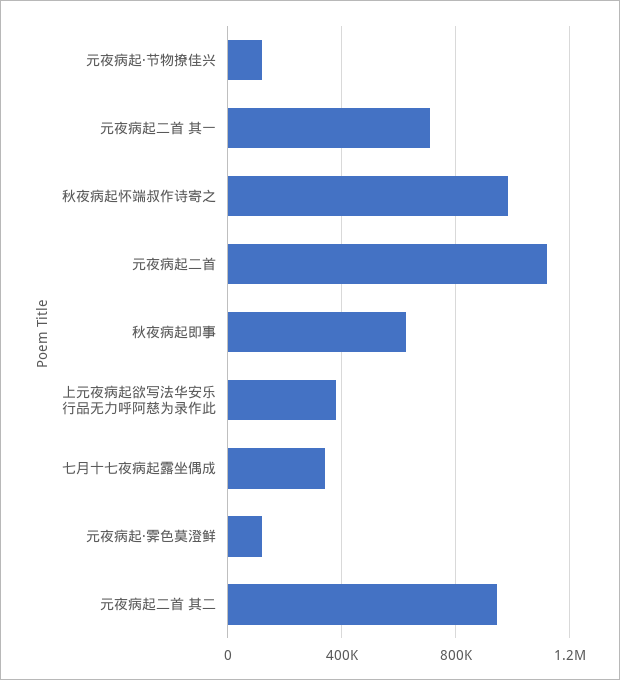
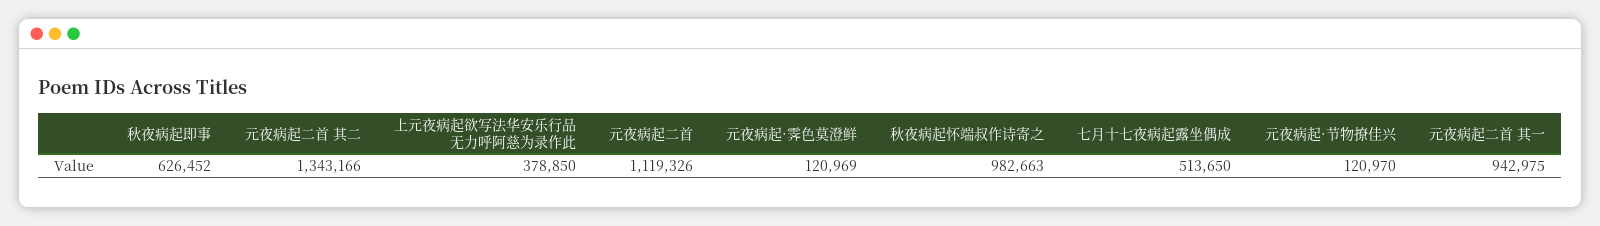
  {
    "元夜病起·节物撩佳兴": 120970,
-   "元夜病起二首 其一": 700000,
+   "元夜病起二首 其一": 942975,
    "秋夜病起怀端叔作诗寄之": 982663,
    "元夜病起二首": 1119326,
    "秋夜病起即事": 626452,
    "上元夜病起欲写法华安乐行品无力呼阿慈为录作此": 378850,
-   "七月十七夜病起露坐偶成": 350000,
+   "七月十七夜病起露坐偶成": 513650,
    "元夜病起·霁色莫澄鲜": 120969,
-   "元夜病起二首 其二": 950000
+   "元夜病起二首 其二": 1343166
  }

